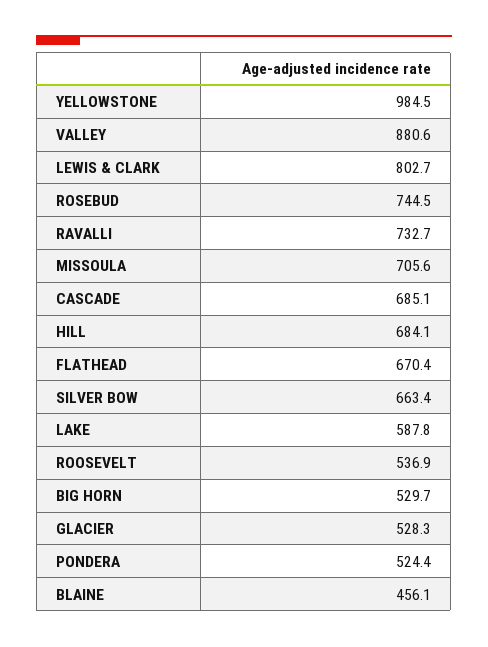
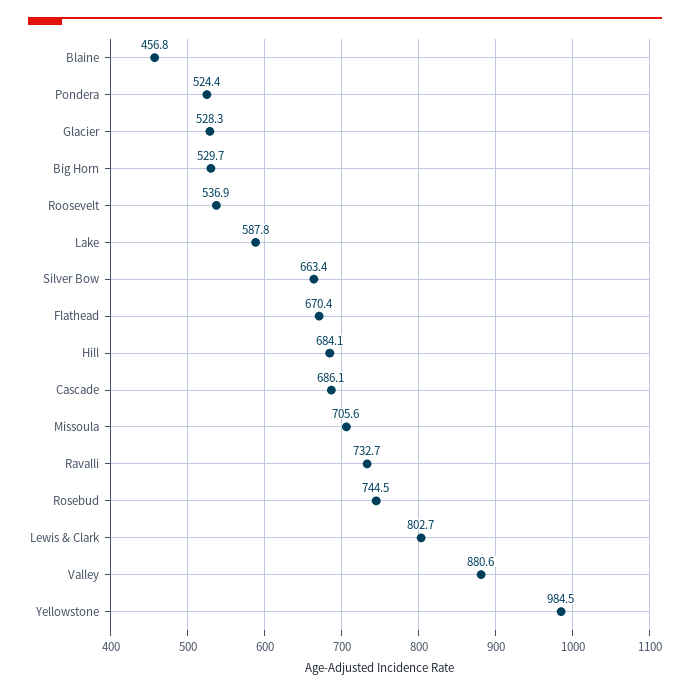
  {
    "YELLOWSTONE": 984.5,
    "VALLEY": 880.6,
    "LEWIS & CLARK": 802.7,
    "ROSEBUD": 744.5,
    "RAVALLI": 732.7,
    "MISSOULA": 705.6,
-   "CASCADE": 685.1,
+   "CASCADE": 686.1,
    "HILL": 684.1,
    "FLATHEAD": 670.4,
    "SILVER BOW": 663.4,
    "LAKE": 587.8,
    "ROOSEVELT": 536.9,
    "BIG HORN": 529.7,
    "GLACIER": 528.3,
    "PONDERA": 524.4,
-   "BLAINE": 456.1
+   "BLAINE": 456.8
  }

